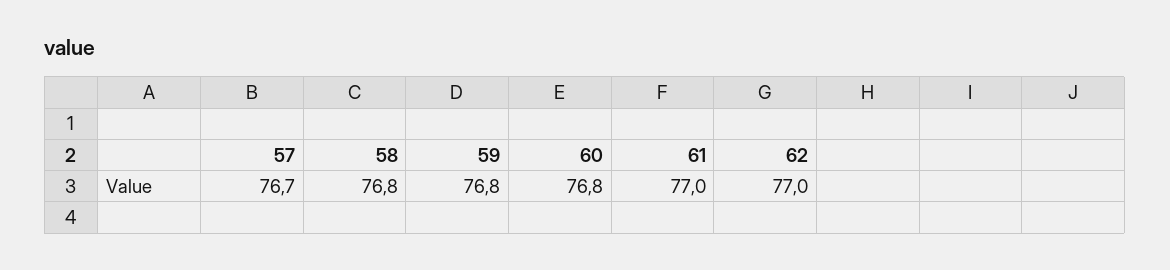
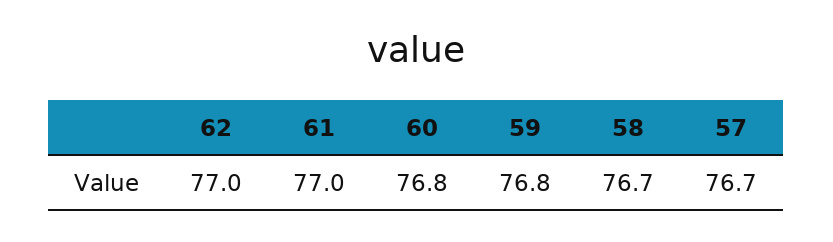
  {
    "57": 76.7,
-   "58": 76.8,
+   "58": 76.7,
    "59": 76.8,
    "60": 76.8,
    "61": 77,
    "62": 77
  }

